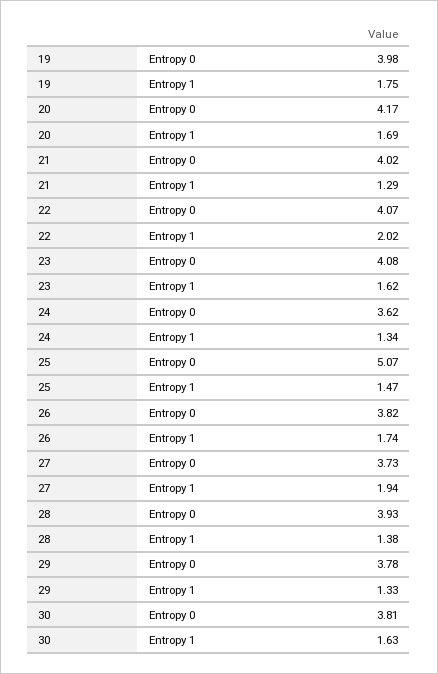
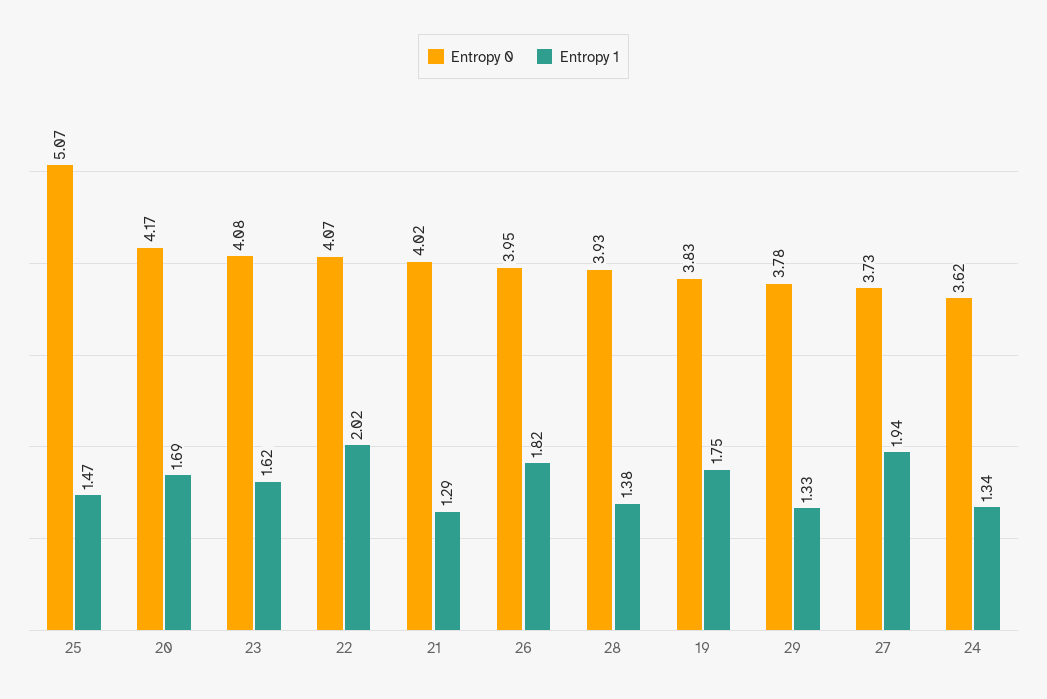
  {
    "Entropy 0": {
-     "19": 3.98,
+     "19": 3.83,
      "20": 4.17,
      "21": 4.02,
      "22": 4.07,
      "23": 4.08,
      "24": 3.62,
      "25": 5.07,
-     "26": 3.82,
+     "26": 3.95,
      "27": 3.73,
      "28": 3.93,
-     "29": 3.78,
+     "29": 3.78
-     "30": 3.81
    },
    "Entropy 1": {
      "19": 1.75,
      "20": 1.69,
      "21": 1.29,
      "22": 2.02,
      "23": 1.62,
      "24": 1.34,
      "25": 1.47,
-     "26": 1.74,
+     "26": 1.82,
      "27": 1.94,
      "28": 1.38,
-     "29": 1.33,
+     "29": 1.33
-     "30": 1.63
    }
  }

